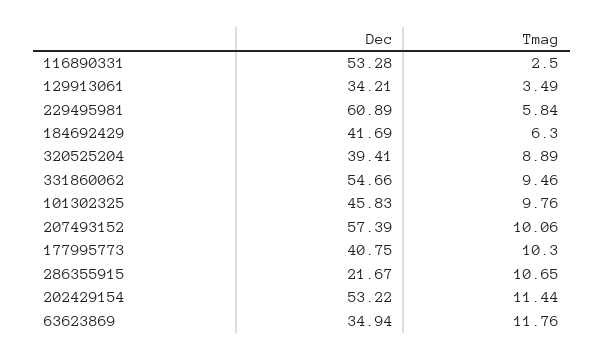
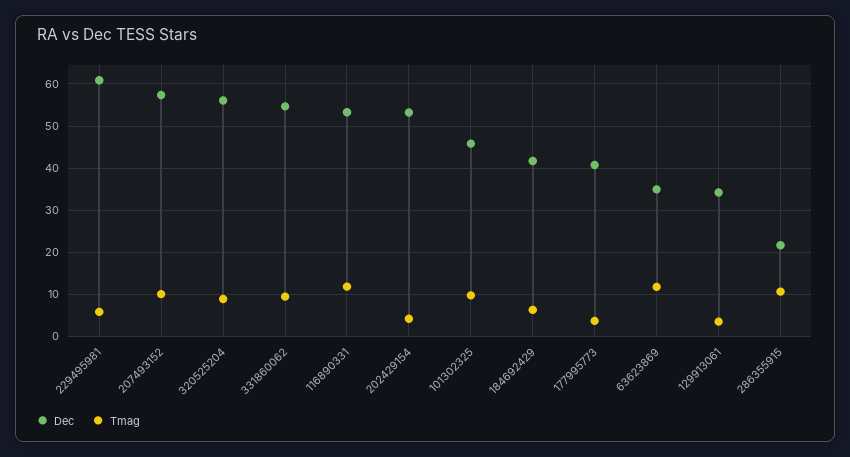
  {
    "Dec": {
      "116890331": 53.28,
      "129913061": 34.21,
      "229495981": 60.89,
      "184692429": 41.69,
-     "320525204": 39.41,
+     "320525204": 56,
      "331860062": 54.66,
      "101302325": 45.83,
      "207493152": 57.39,
      "177995773": 40.75,
      "286355915": 21.67,
      "202429154": 53.22,
      "63623869": 34.94
    },
    "Tmag": {
-     "116890331": 2.5,
+     "116890331": 12,
      "129913061": 3.49,
      "229495981": 5.84,
      "184692429": 6.3,
      "320525204": 8.89,
      "331860062": 9.46,
      "101302325": 9.76,
      "207493152": 10.06,
-     "177995773": 10.3,
+     "177995773": 4,
      "286355915": 10.65,
-     "202429154": 11.44,
+     "202429154": 4,
      "63623869": 11.76
    }
  }

